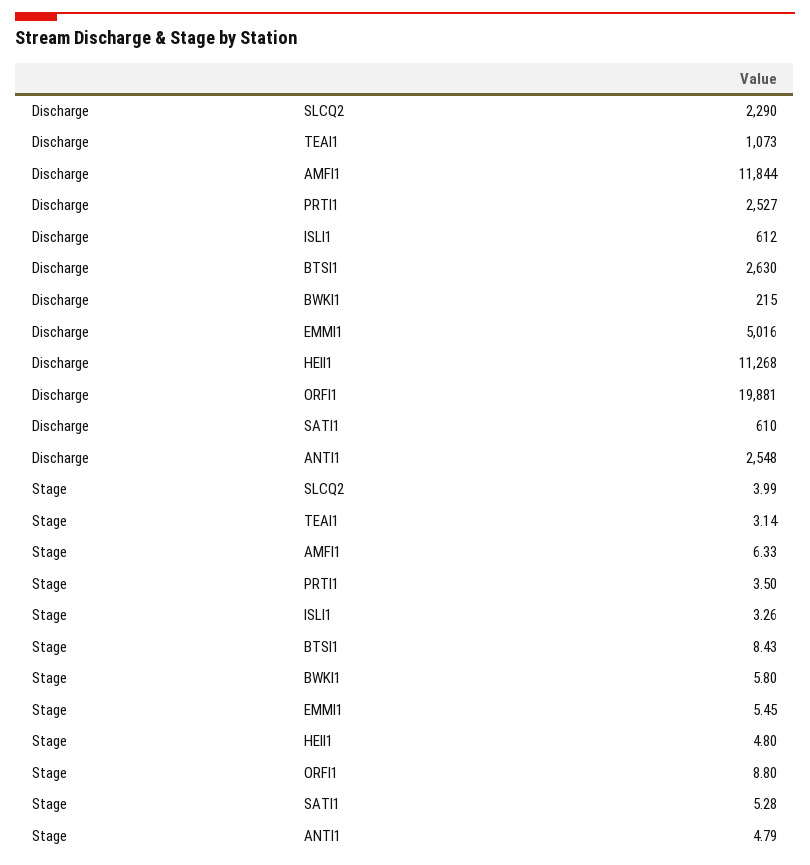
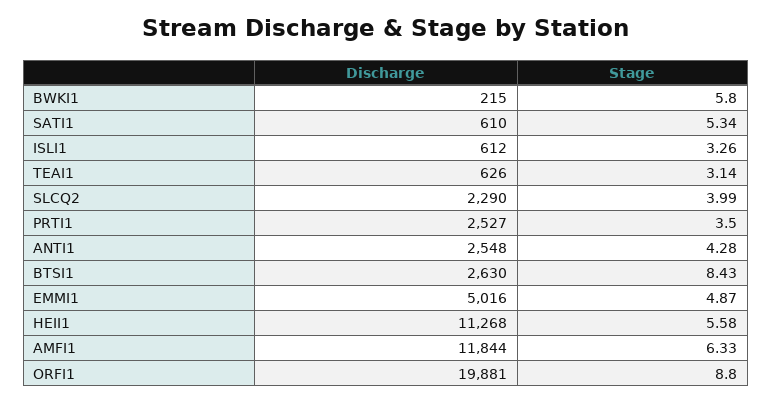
  {
    "Discharge": {
      "SLCQ2": 2290,
-     "TEAI1": 1073,
+     "TEAI1": 626,
      "AMFI1": 11844,
      "PRTI1": 2527,
      "ISLI1": 612,
      "BTSI1": 2630,
      "BWKI1": 215,
      "EMMI1": 5016,
      "HEII1": 11268,
      "ORFI1": 19881,
      "SATI1": 610,
      "ANTI1": 2548
    },
    "Stage": {
      "SLCQ2": 3.99,
      "TEAI1": 3.14,
      "AMFI1": 6.33,
      "PRTI1": 3.5,
      "ISLI1": 3.26,
      "BTSI1": 8.43,
      "BWKI1": 5.8,
-     "EMMI1": 5.45,
+     "EMMI1": 4.87,
-     "HEII1": 4.8,
+     "HEII1": 5.58,
      "ORFI1": 8.8,
-     "SATI1": 5.28,
+     "SATI1": 5.34,
-     "ANTI1": 4.79
+     "ANTI1": 4.28
    }
  }

